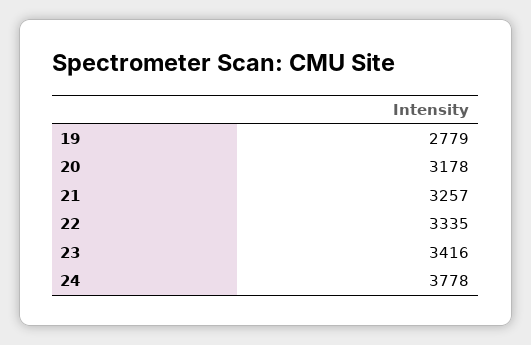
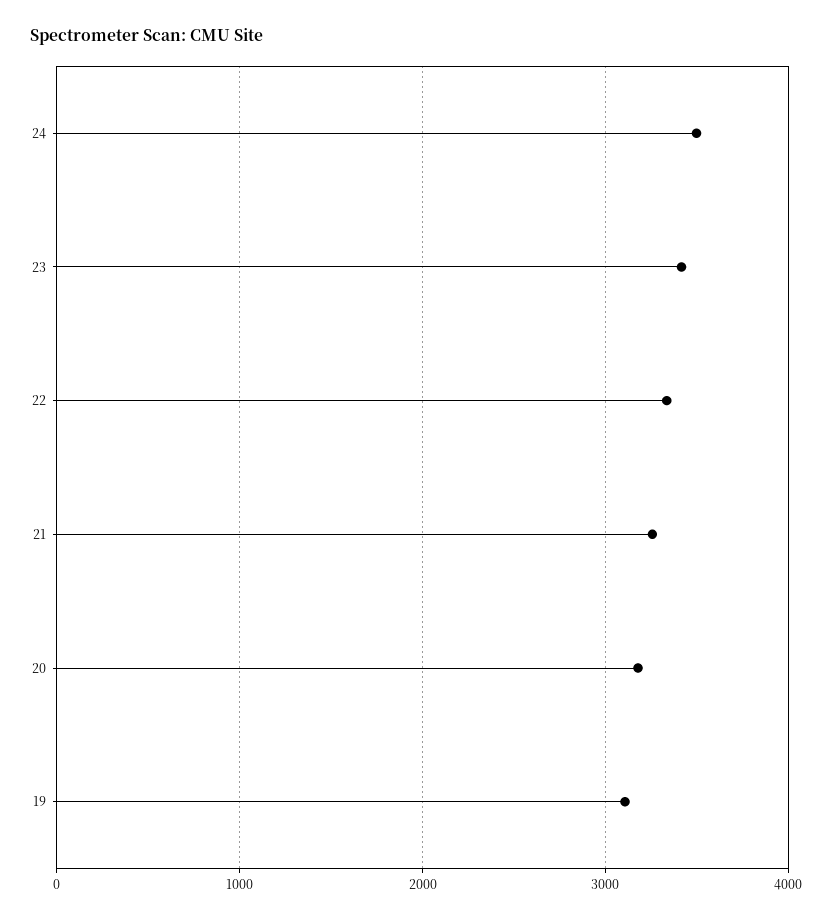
  {
-   "19": 2779,
+   "19": 3100,
    "20": 3178,
    "21": 3257,
    "22": 3335,
    "23": 3416,
-   "24": 3778
+   "24": 3500
  }

